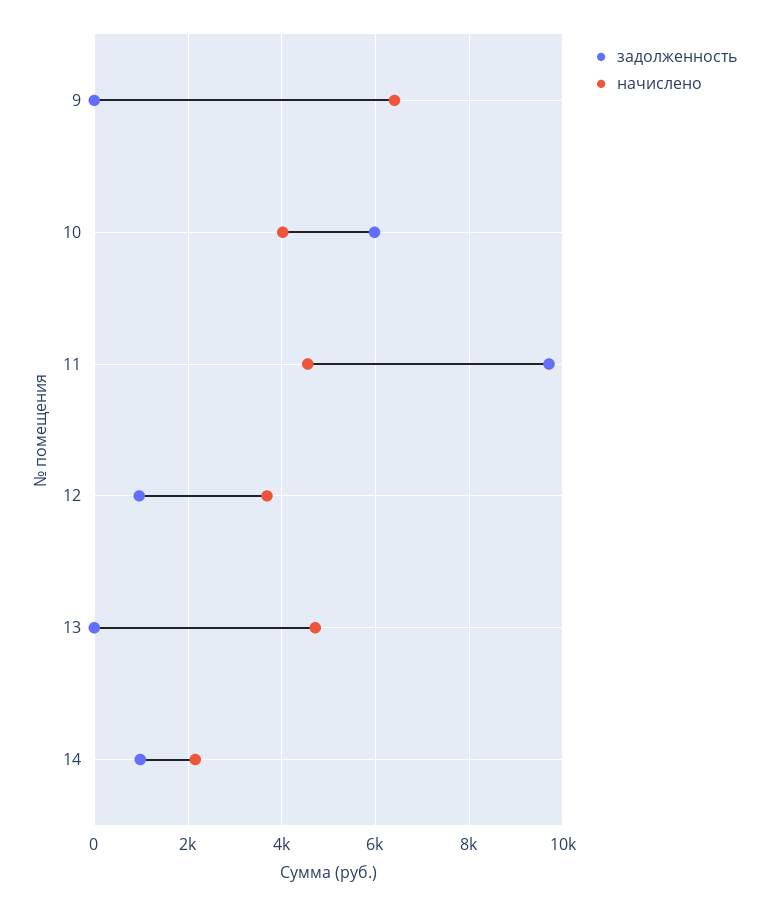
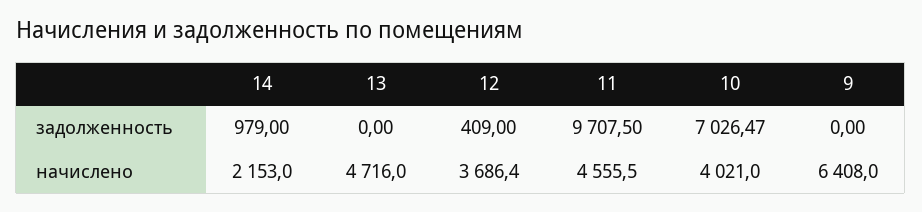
  {
    "задолженность": {
      "9": 0,
-     "10": 6000,
+     "10": 7026.47,
      "11": 9707.5,
-     "12": 1000,
+     "12": 409,
      "13": 0,
      "14": 979
    },
    "начислено": {
      "9": 6408,
      "10": 4021,
      "11": 4555.5,
      "12": 3686.4,
      "13": 4716,
      "14": 2153
    }
  }

